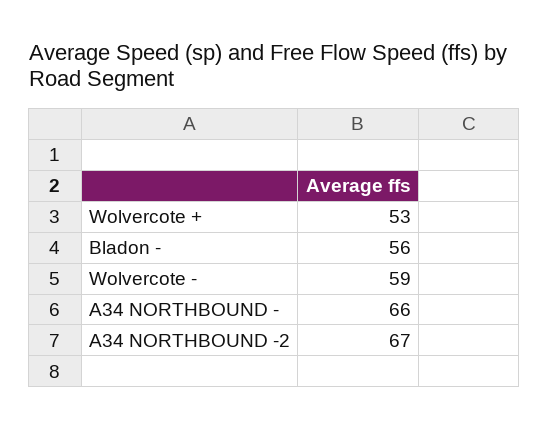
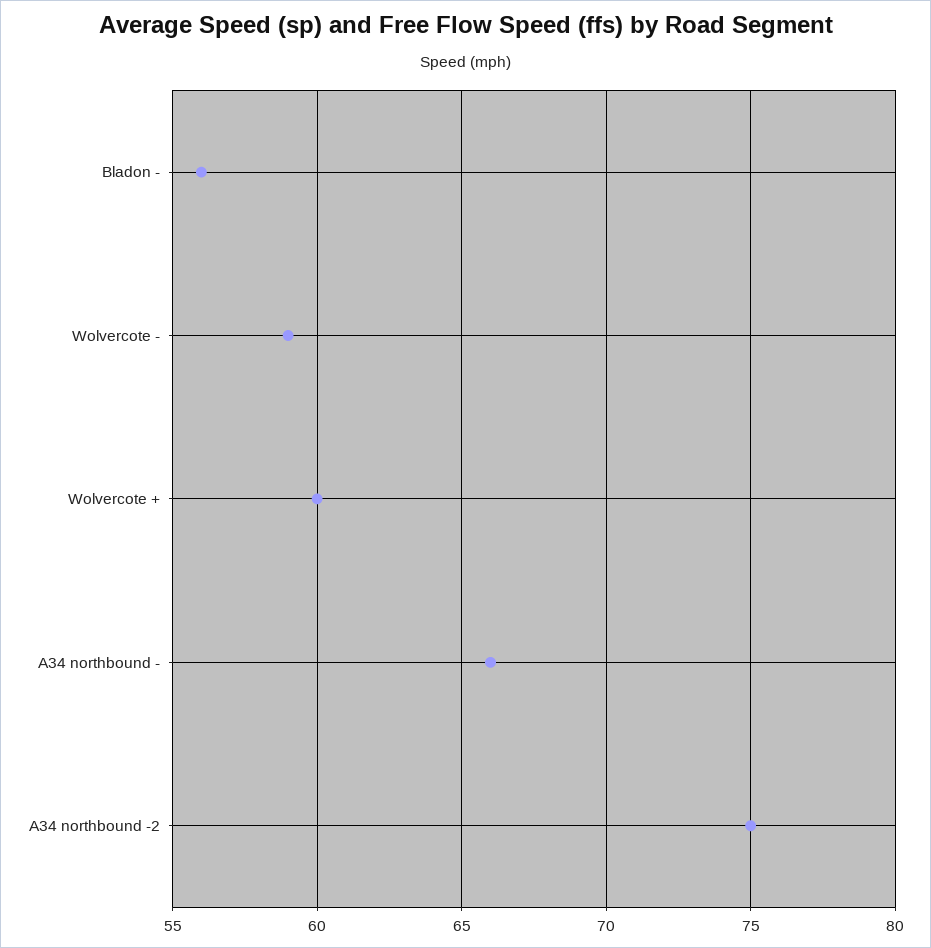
  {
-   "Wolvercote +": 53,
+   "Wolvercote +": 60,
    "Bladon -": 56,
    "Wolvercote -": 59,
    "A34 NORTHBOUND -": 66,
-   "A34 NORTHBOUND -2": 67
+   "A34 NORTHBOUND -2": 75
  }

